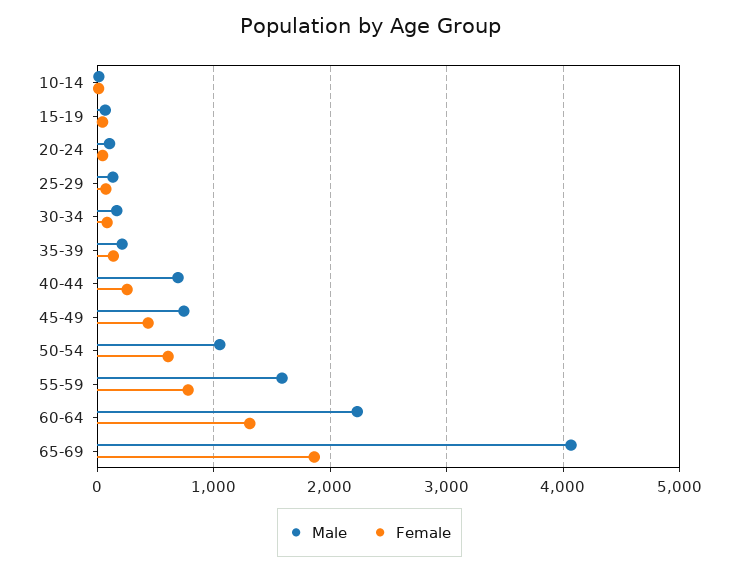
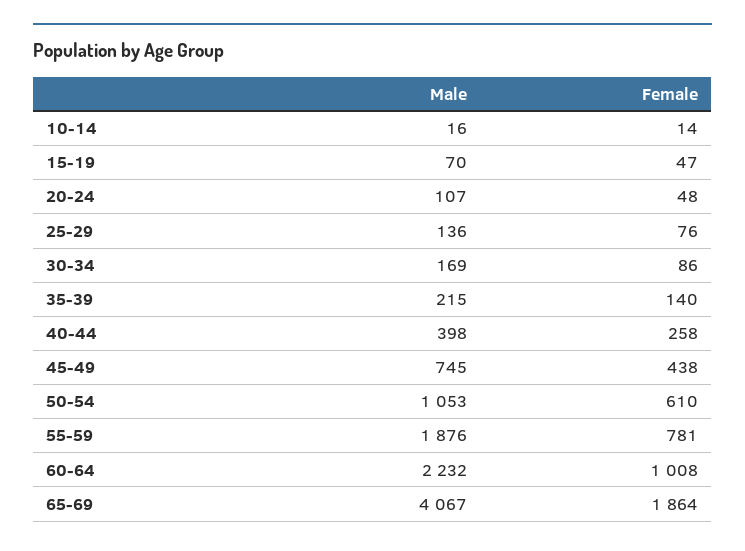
  {
    "Male": {
      "10-14": 16,
      "15-19": 70,
      "20-24": 107,
      "25-29": 136,
      "30-34": 169,
      "35-39": 215,
-     "40-44": 700,
+     "40-44": 398,
      "45-49": 745,
      "50-54": 1053,
-     "55-59": 1600,
+     "55-59": 1876,
      "60-64": 2232,
      "65-69": 4067
    },
    "Female": {
      "10-14": 14,
      "15-19": 47,
      "20-24": 48,
      "25-29": 76,
      "30-34": 86,
      "35-39": 140,
      "40-44": 258,
      "45-49": 438,
      "50-54": 610,
      "55-59": 781,
-     "60-64": 1300,
+     "60-64": 1008,
      "65-69": 1864
    }
  }

